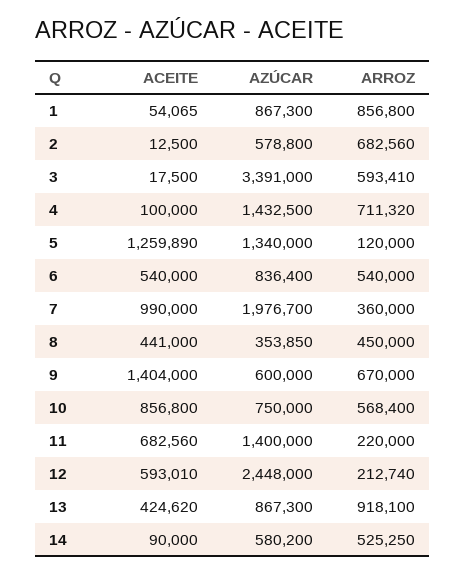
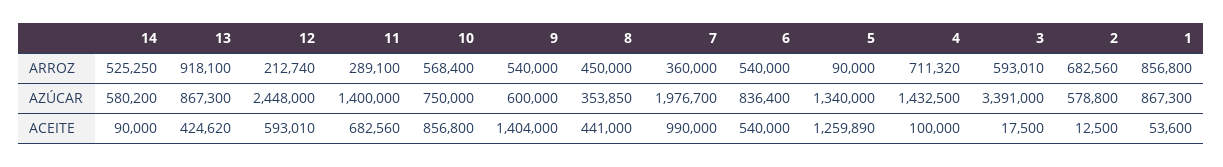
  {
    "ACEITE": {
-     "1": 54065,
+     "1": 53600,
      "2": 12500,
      "3": 17500,
      "4": 100000,
      "5": 1259890,
      "6": 540000,
      "7": 990000,
      "8": 441000,
      "9": 1404000,
      "10": 856800,
      "11": 682560,
      "12": 593010,
      "13": 424620,
      "14": 90000
    },
    "AZÚCAR": {
      "1": 867300,
      "2": 578800,
      "3": 3391000,
      "4": 1432500,
      "5": 1340000,
      "6": 836400,
      "7": 1976700,
      "8": 353850,
      "9": 600000,
      "10": 750000,
      "11": 1400000,
      "12": 2448000,
      "13": 867300,
      "14": 580200
    },
    "ARROZ": {
      "1": 856800,
      "2": 682560,
-     "3": 593410,
+     "3": 593010,
      "4": 711320,
-     "5": 120000,
+     "5": 90000,
      "6": 540000,
      "7": 360000,
      "8": 450000,
-     "9": 670000,
+     "9": 540000,
      "10": 568400,
-     "11": 220000,
+     "11": 289100,
      "12": 212740,
      "13": 918100,
      "14": 525250
    }
  }

